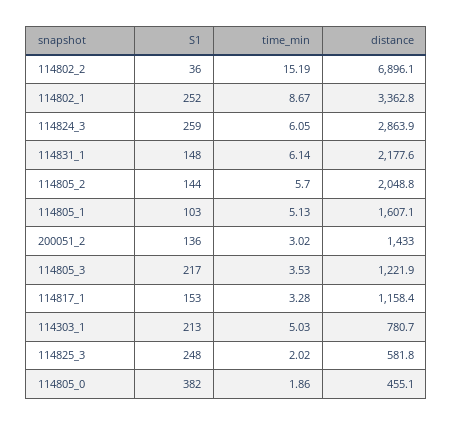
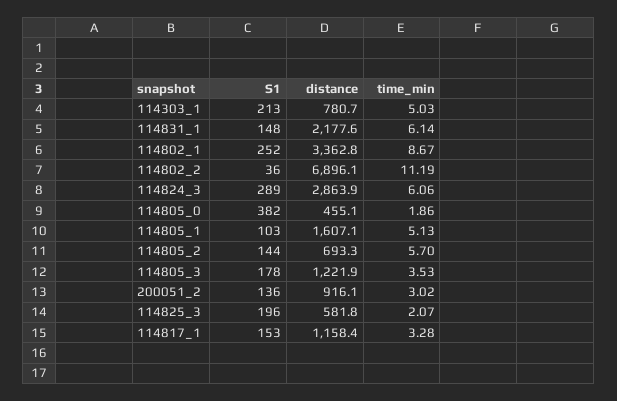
  {
    "S1": {
      "114802_2": 36,
      "114802_1": 252,
-     "114824_3": 259,
+     "114824_3": 289,
      "114831_1": 148,
      "114805_2": 144,
      "114805_1": 103,
      "200051_2": 136,
-     "114805_3": 217,
+     "114805_3": 178,
      "114817_1": 153,
      "114303_1": 213,
-     "114825_3": 248,
+     "114825_3": 196,
      "114805_0": 382
    },
    "time_min": {
-     "114802_2": 15.19,
+     "114802_2": 11.19,
      "114802_1": 8.67,
-     "114824_3": 6.05,
+     "114824_3": 6.06,
      "114831_1": 6.14,
      "114805_2": 5.7,
      "114805_1": 5.13,
      "200051_2": 3.02,
      "114805_3": 3.53,
      "114817_1": 3.28,
      "114303_1": 5.03,
-     "114825_3": 2.02,
+     "114825_3": 2.07,
      "114805_0": 1.86
    },
    "distance": {
      "114802_2": 6896.1,
      "114802_1": 3362.8,
      "114824_3": 2863.9,
      "114831_1": 2177.6,
-     "114805_2": 2048.8,
+     "114805_2": 693.3,
      "114805_1": 1607.1,
-     "200051_2": 1433,
+     "200051_2": 916.1,
      "114805_3": 1221.9,
      "114817_1": 1158.4,
      "114303_1": 780.7,
      "114825_3": 581.8,
      "114805_0": 455.1
    }
  }

